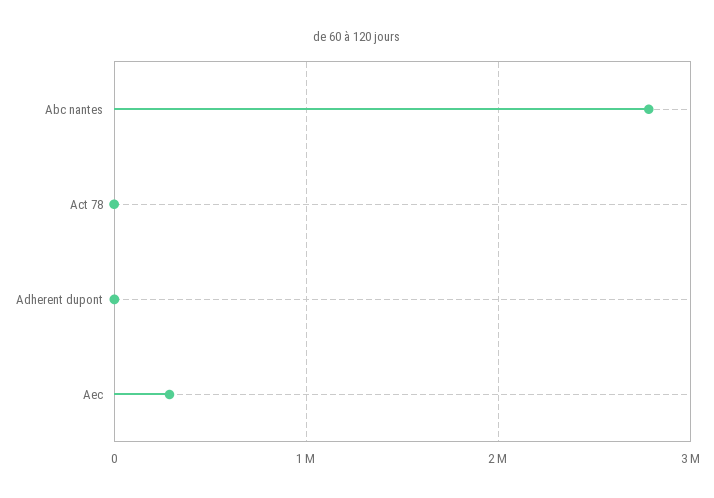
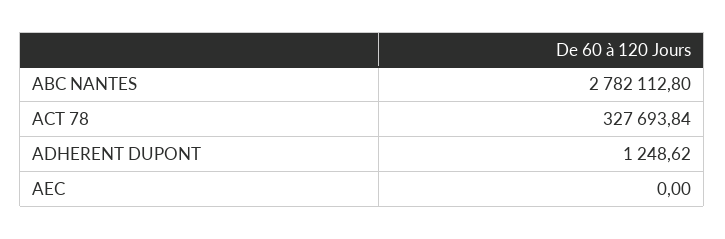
  {
    "Abc nantes": 2782112.8,
-   "Act 78": 0,
+   "Act 78": 327693.84,
    "Adherent dupont": 1248.62,
-   "Aec": 300000
+   "Aec": 0
  }

